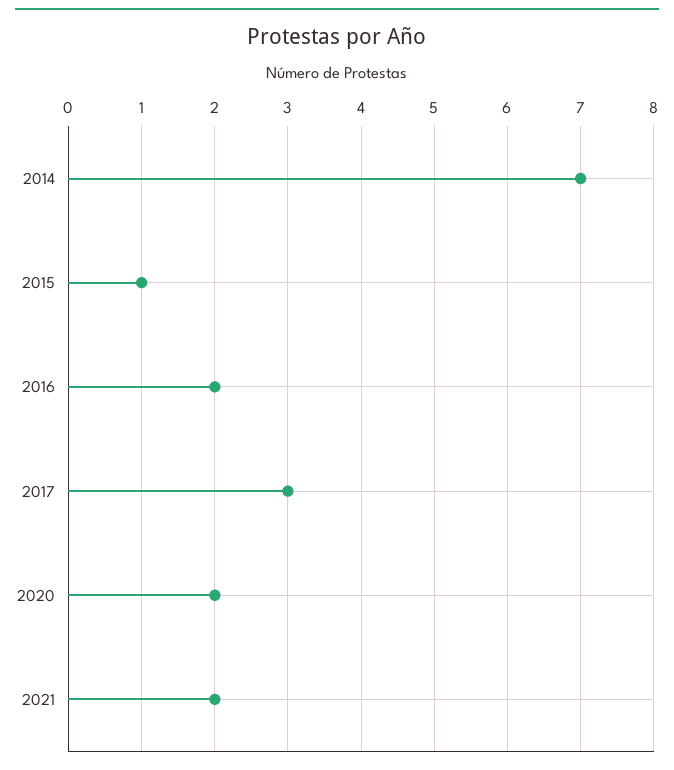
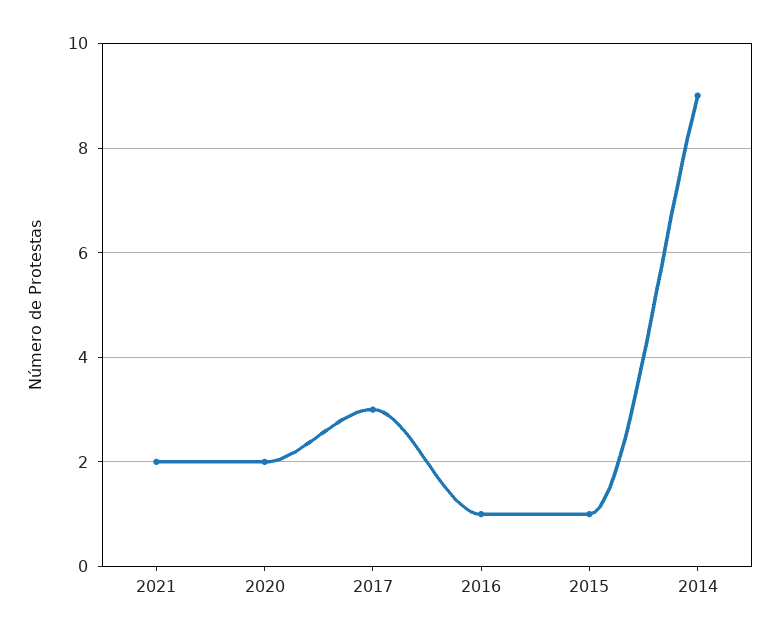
  {
-   "2014": 7,
+   "2014": 9,
    "2015": 1,
-   "2016": 2,
+   "2016": 1,
    "2017": 3,
    "2020": 2,
    "2021": 2
  }

